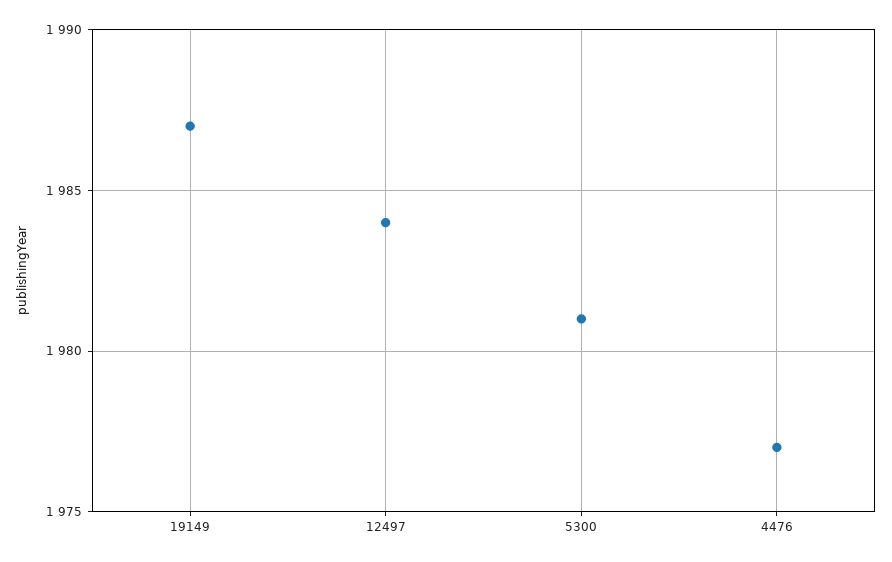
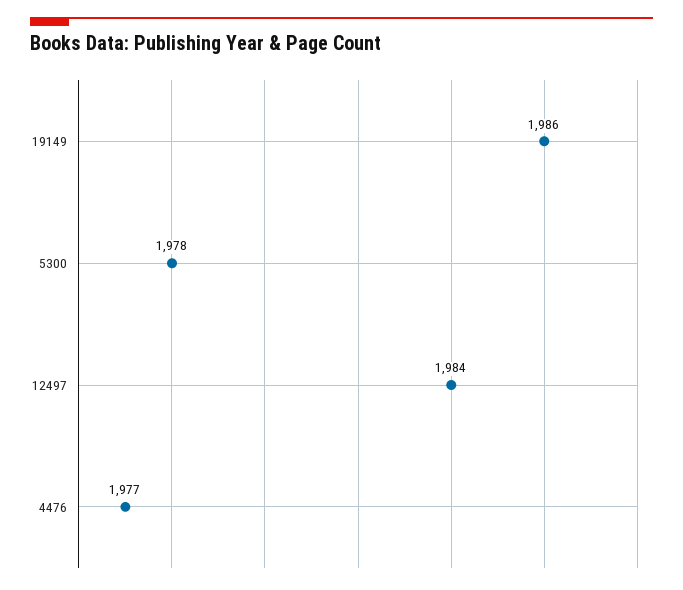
  {
-   "19149": 1987,
+   "19149": 1986,
    "12497": 1984,
-   "5300": 1981,
+   "5300": 1978,
    "4476": 1977
  }

